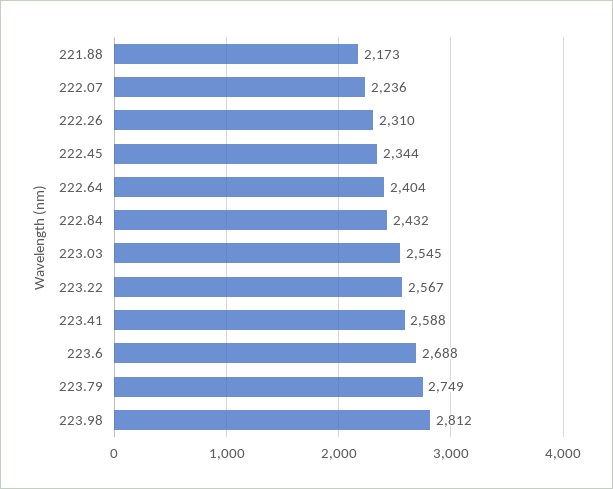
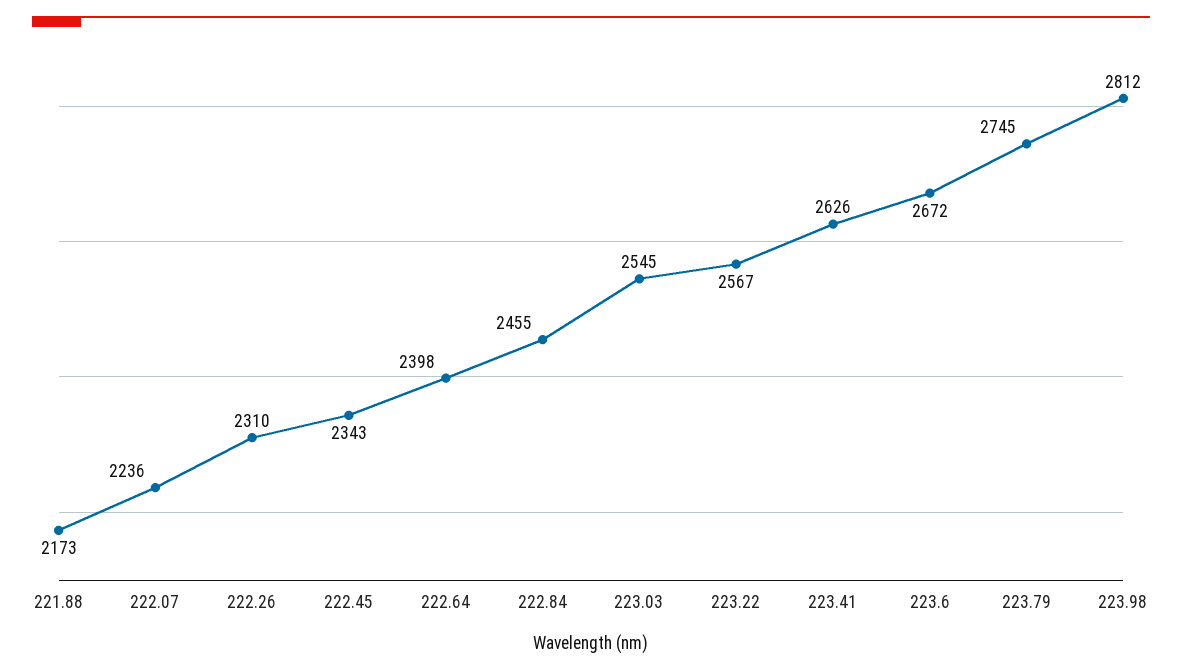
  {
    "221.88": 2173,
    "222.07": 2236,
    "222.26": 2310,
-   "222.45": 2344,
+   "222.45": 2343,
-   "222.64": 2404,
+   "222.64": 2398,
-   "222.84": 2432,
+   "222.84": 2455,
    "223.03": 2545,
    "223.22": 2567,
-   "223.41": 2588,
+   "223.41": 2626,
-   "223.6": 2688,
+   "223.6": 2672,
-   "223.79": 2749,
+   "223.79": 2745,
    "223.98": 2812
  }

